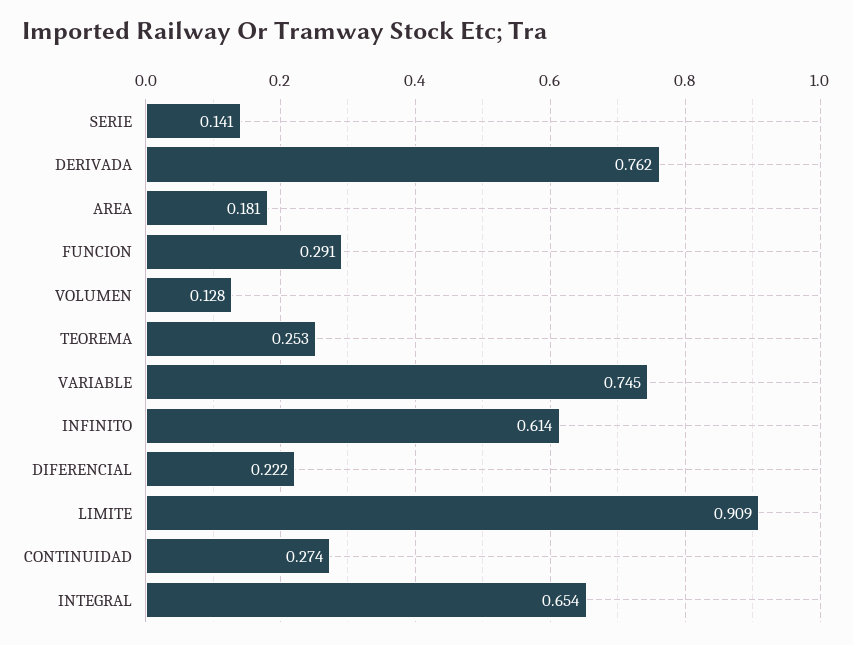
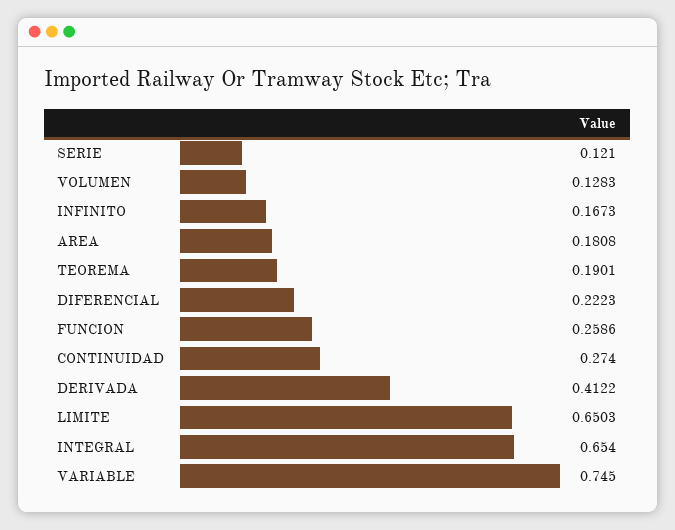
  {
-   "SERIE": 0.141,
+   "SERIE": 0.121,
-   "DERIVADA": 0.762,
+   "DERIVADA": 0.4122,
    "AREA": 0.1808,
-   "FUNCION": 0.291,
+   "FUNCION": 0.2586,
    "VOLUMEN": 0.1283,
-   "TEOREMA": 0.253,
+   "TEOREMA": 0.1901,
    "VARIABLE": 0.745,
-   "INFINITO": 0.614,
+   "INFINITO": 0.1673,
    "DIFERENCIAL": 0.2223,
-   "LIMITE": 0.909,
+   "LIMITE": 0.6503,
    "CONTINUIDAD": 0.274,
    "INTEGRAL": 0.654
  }

